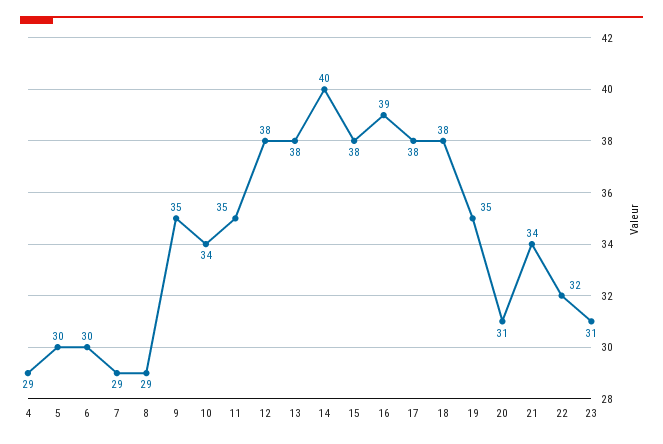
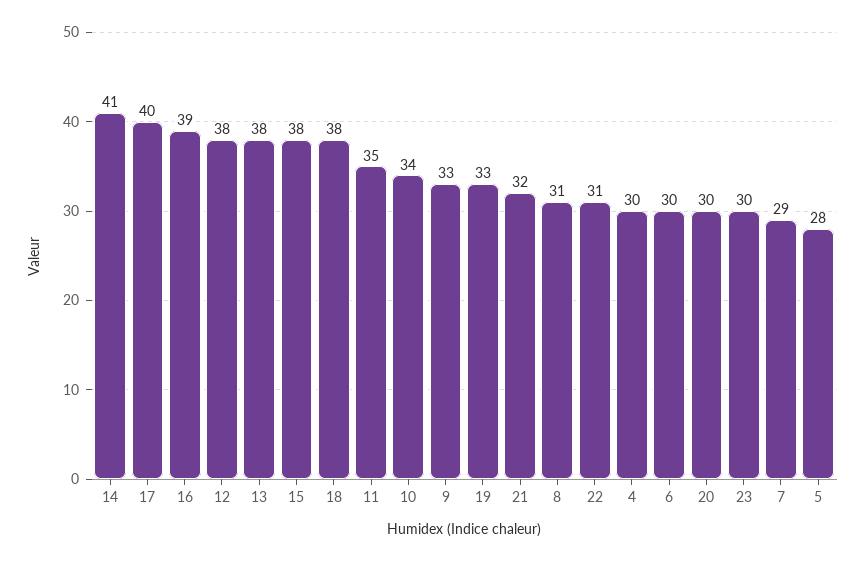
  {
-   "4": 29,
+   "4": 30,
-   "5": 30,
+   "5": 28,
    "6": 30,
    "7": 29,
-   "8": 29,
+   "8": 31,
-   "9": 35,
+   "9": 33,
    "10": 34,
    "11": 35,
    "12": 38,
    "13": 38,
-   "14": 40,
+   "14": 41,
    "15": 38,
    "16": 39,
-   "17": 38,
+   "17": 40,
    "18": 38,
-   "19": 35,
+   "19": 33,
-   "20": 31,
+   "20": 30,
-   "21": 34,
+   "21": 32,
-   "22": 32,
+   "22": 31,
-   "23": 31
+   "23": 30
  }

